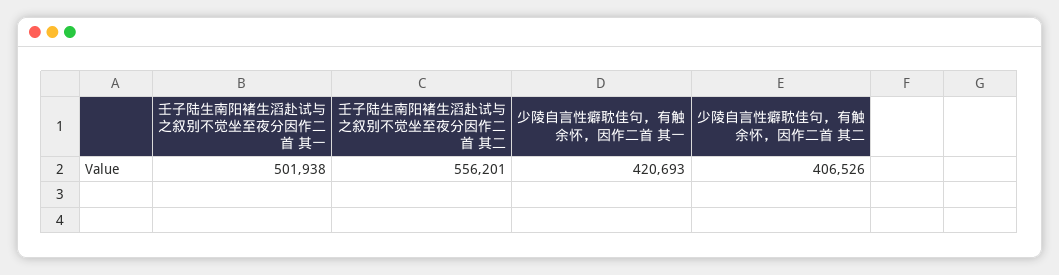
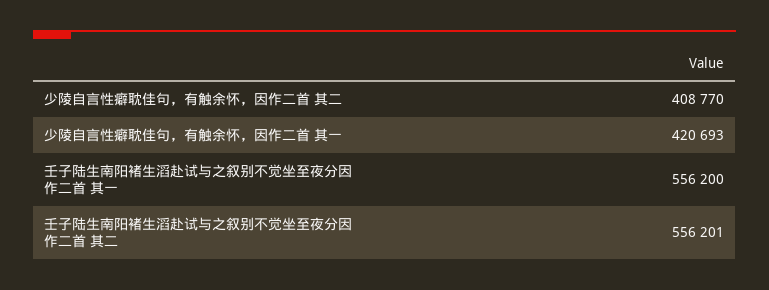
  {
-   "壬子陆生南阳褚生滔赴试与之叙别不觉坐至夜分因作二首 其一": 501938,
+   "壬子陆生南阳褚生滔赴试与之叙别不觉坐至夜分因作二首 其一": 556200,
    "壬子陆生南阳褚生滔赴试与之叙别不觉坐至夜分因作二首 其二": 556201,
    "少陵自言性癖耽佳句，有触余怀，因作二首 其一": 420693,
-   "少陵自言性癖耽佳句，有触余怀，因作二首 其二": 406526
+   "少陵自言性癖耽佳句，有触余怀，因作二首 其二": 408770
  }

